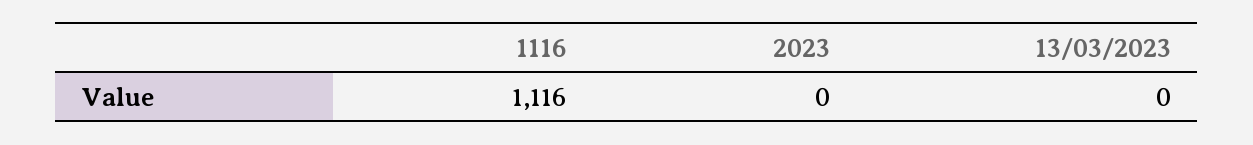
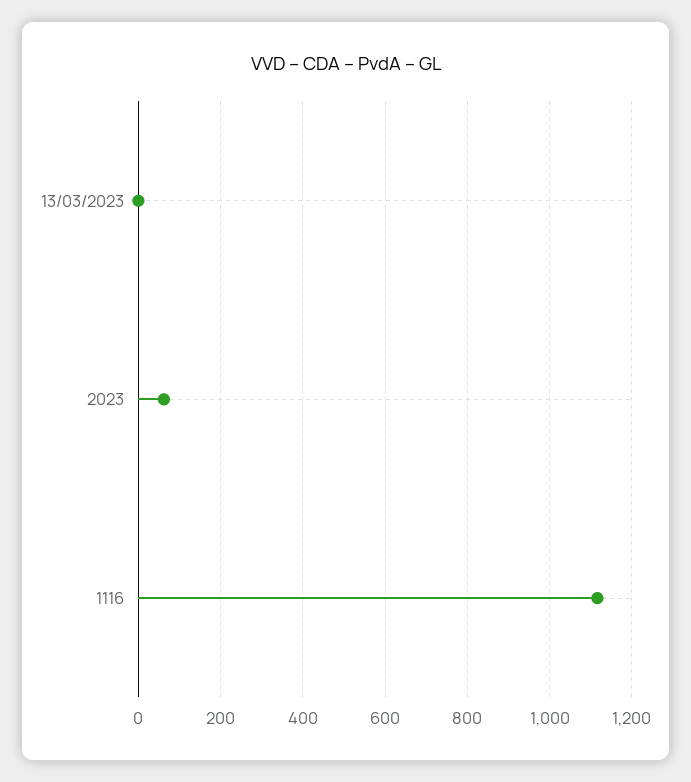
  {
    "1116": 1116,
-   "2023": 0,
+   "2023": 60,
    "13/03/2023": 0
  }

